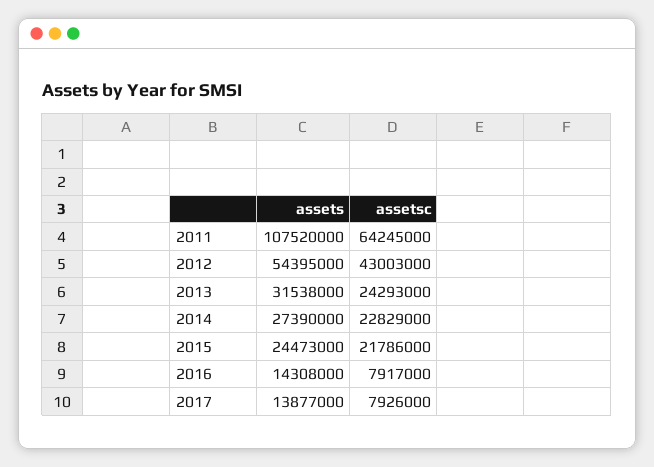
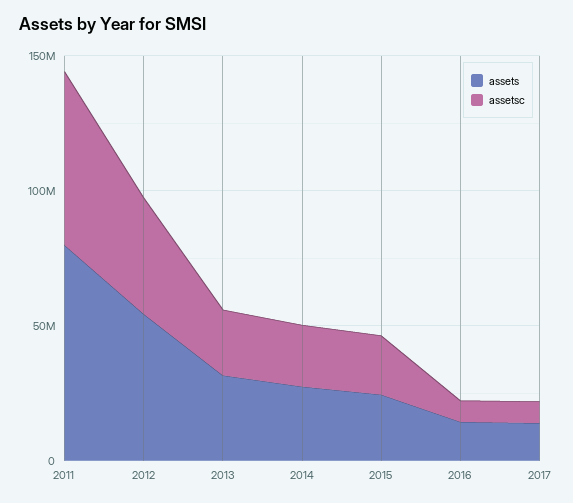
  {
    "assets": {
-     "2011": 107520000,
+     "2011": 80000000,
      "2012": 54395000,
      "2013": 31538000,
      "2014": 27390000,
      "2015": 24473000,
      "2016": 14308000,
      "2017": 13877000
    },
    "assetsc": {
      "2011": 64245000,
      "2012": 43003000,
      "2013": 24293000,
      "2014": 22829000,
      "2015": 21786000,
      "2016": 7917000,
      "2017": 7926000
    }
  }

